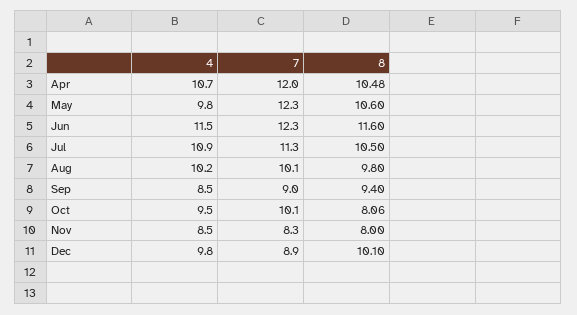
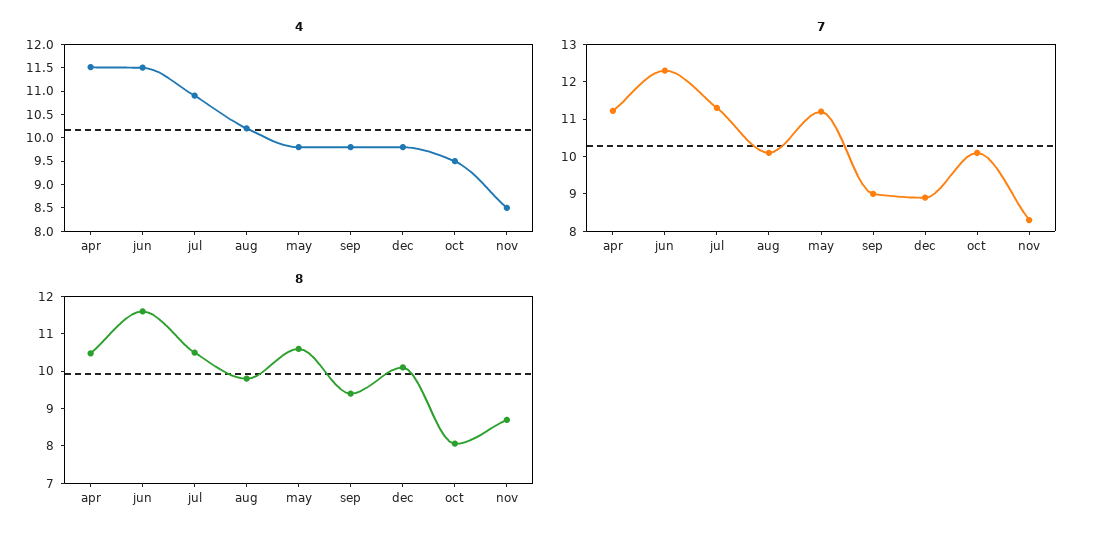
  {
    "4": {
-     "Apr": 10.7,
+     "Apr": 11.5,
      "May": 9.8,
      "Jun": 11.5,
      "Jul": 10.9,
      "Aug": 10.2,
-     "Sep": 8.5,
+     "Sep": 9.75,
      "Oct": 9.5,
      "Nov": 8.5,
      "Dec": 9.8
    },
    "7": {
-     "Apr": 12,
+     "Apr": 11.25,
-     "May": 12.3,
+     "May": 11.25,
      "Jun": 12.3,
      "Jul": 11.3,
      "Aug": 10.1,
      "Sep": 9,
      "Oct": 10.1,
      "Nov": 8.3,
      "Dec": 8.9
    },
    "8": {
      "Apr": 10.48,
      "May": 10.6,
      "Jun": 11.6,
      "Jul": 10.5,
      "Aug": 9.8,
      "Sep": 9.4,
      "Oct": 8.06,
-     "Nov": 8,
+     "Nov": 8.75,
      "Dec": 10.1
    }
  }

